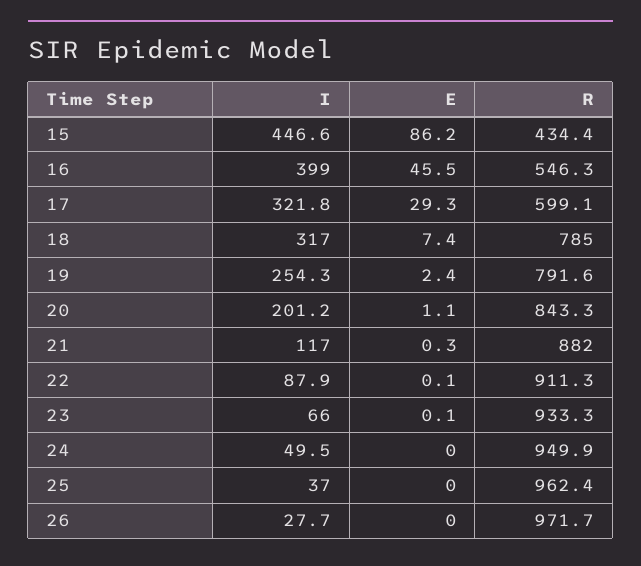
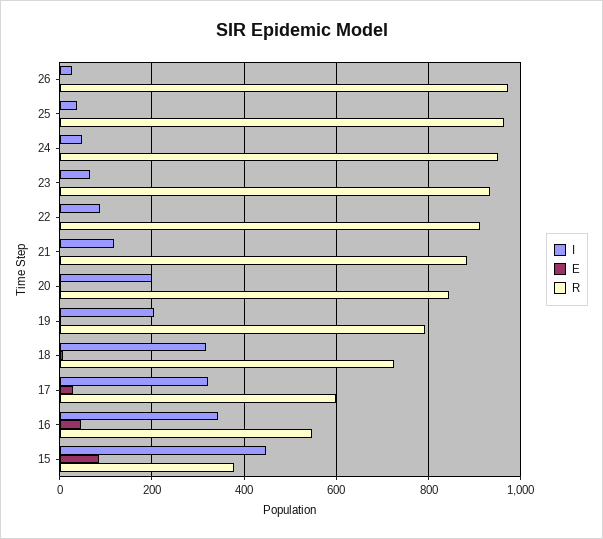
  {
    "I": {
      "15": 446.6,
-     "16": 399,
+     "16": 340,
      "17": 321.8,
      "18": 317,
-     "19": 254.3,
+     "19": 200,
      "20": 201.2,
      "21": 117,
      "22": 87.9,
      "23": 66,
      "24": 49.5,
      "25": 37,
      "26": 27.7
    },
    "E": {
      "15": 86.2,
      "16": 45.5,
      "17": 29.3,
      "18": 7.4,
      "19": 2.4,
      "20": 1.1,
      "21": 0.3,
      "22": 0.1,
      "23": 0.1,
      "24": 0,
      "25": 0,
      "26": 0
    },
    "R": {
-     "15": 434.4,
+     "15": 380,
      "16": 546.3,
      "17": 599.1,
-     "18": 785,
+     "18": 720,
      "19": 791.6,
      "20": 843.3,
      "21": 882,
      "22": 911.3,
      "23": 933.3,
      "24": 949.9,
      "25": 962.4,
      "26": 971.7
    }
  }

